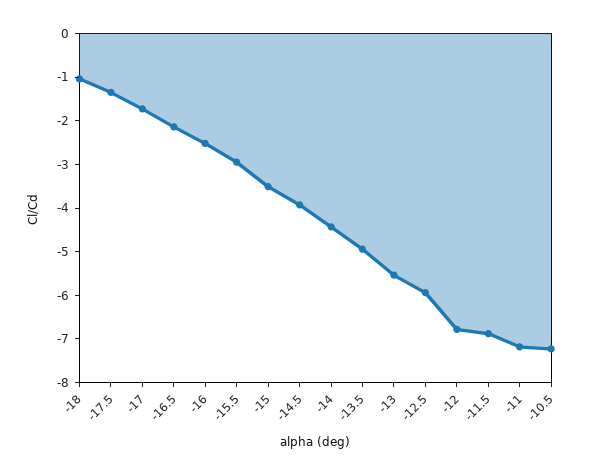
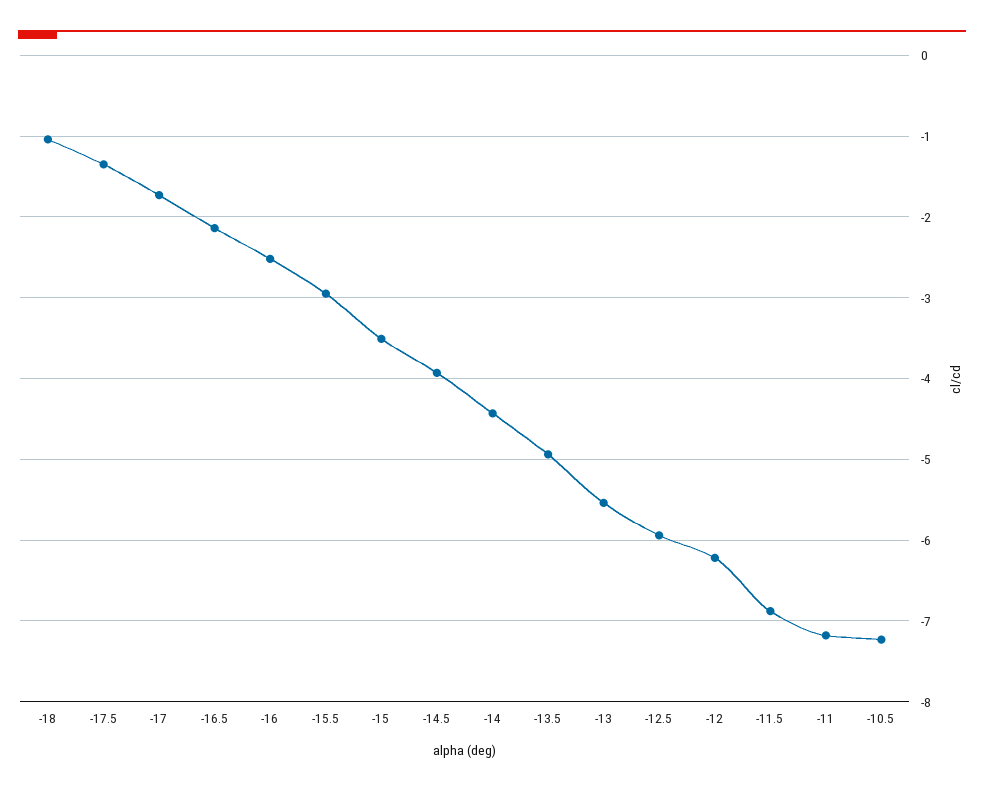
  {
    "-18": -1,
    "-17.5": -1.4,
    "-17": -1.7,
    "-16.5": -2.1,
    "-16": -2.5,
    "-15.5": -3,
    "-15": -3.5,
    "-14.5": -3.9,
    "-14": -4.4,
    "-13.5": -4.9,
    "-13": -5.5,
    "-12.5": -5.9,
-   "-12": -6.8,
+   "-12": -6.2,
    "-11.5": -6.9,
    "-11": -7.2,
    "-10.5": -7.2
  }

